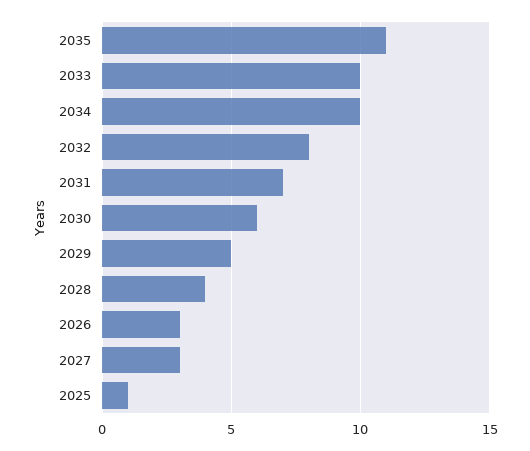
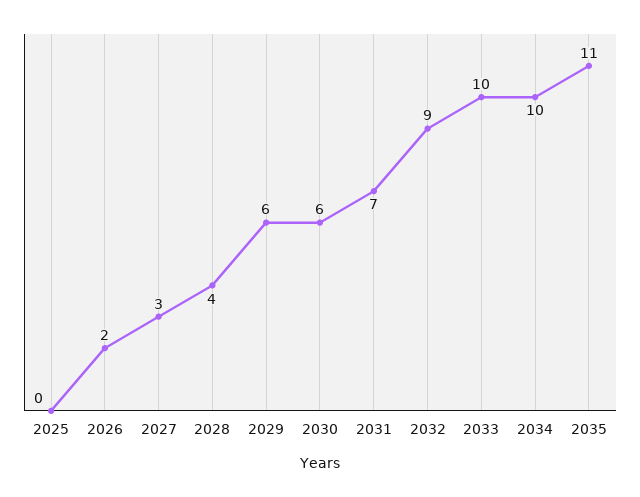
  {
    "2035": 11,
    "2033": 10,
    "2034": 10,
-   "2032": 8,
+   "2032": 9,
    "2031": 7,
    "2030": 6,
-   "2029": 5,
+   "2029": 6,
    "2028": 4,
-   "2026": 3,
+   "2026": 2,
    "2027": 3,
-   "2025": 1
+   "2025": 0
  }

